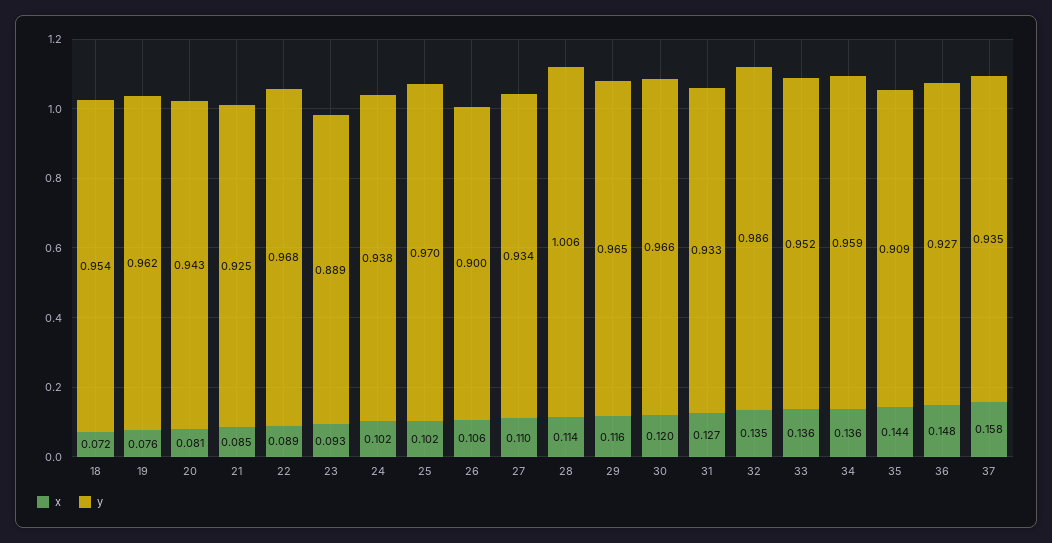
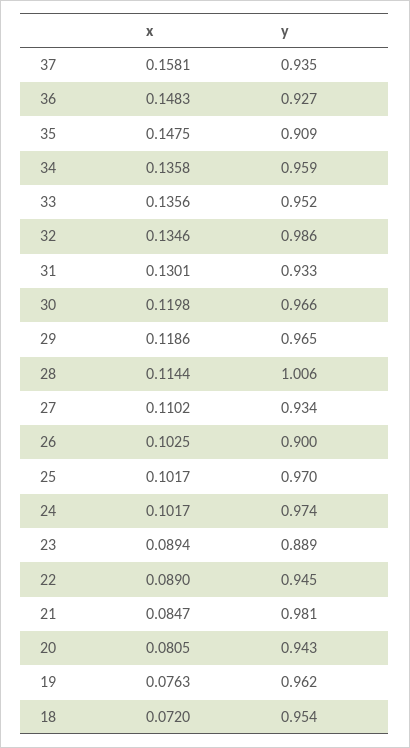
  {
    "x": {
      "18": 0.072,
      "19": 0.0763,
      "20": 0.0805,
      "21": 0.0847,
      "22": 0.089,
-     "23": 0.093,
+     "23": 0.0894,
      "24": 0.1017,
      "25": 0.1017,
-     "26": 0.106,
+     "26": 0.1025,
      "27": 0.1102,
      "28": 0.1144,
-     "29": 0.116,
+     "29": 0.1186,
      "30": 0.1198,
-     "31": 0.127,
+     "31": 0.1301,
      "32": 0.1346,
      "33": 0.1356,
      "34": 0.1358,
-     "35": 0.144,
+     "35": 0.1475,
      "36": 0.1483,
      "37": 0.1581
    },
    "y": {
      "18": 0.954,
      "19": 0.962,
      "20": 0.943,
-     "21": 0.925,
+     "21": 0.981,
-     "22": 0.968,
+     "22": 0.945,
      "23": 0.889,
-     "24": 0.938,
+     "24": 0.974,
      "25": 0.97,
      "26": 0.9,
      "27": 0.934,
      "28": 1.006,
      "29": 0.965,
      "30": 0.966,
      "31": 0.933,
      "32": 0.986,
      "33": 0.952,
      "34": 0.959,
      "35": 0.909,
      "36": 0.927,
      "37": 0.935
    }
  }

